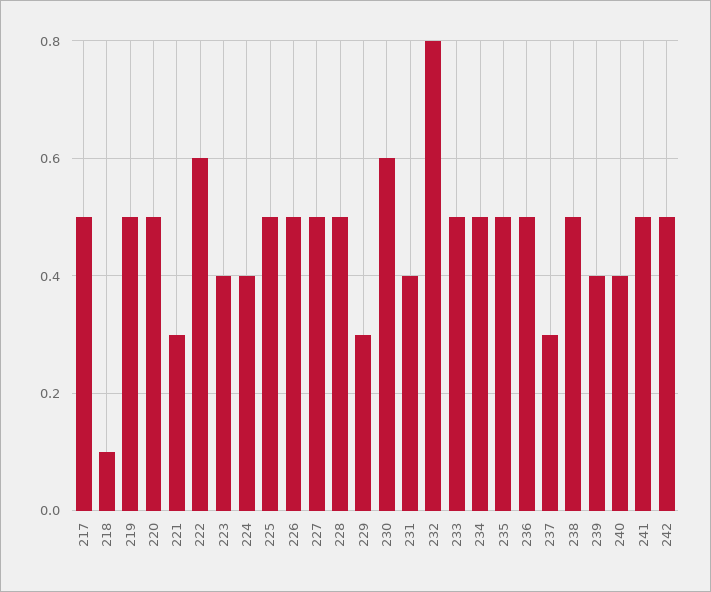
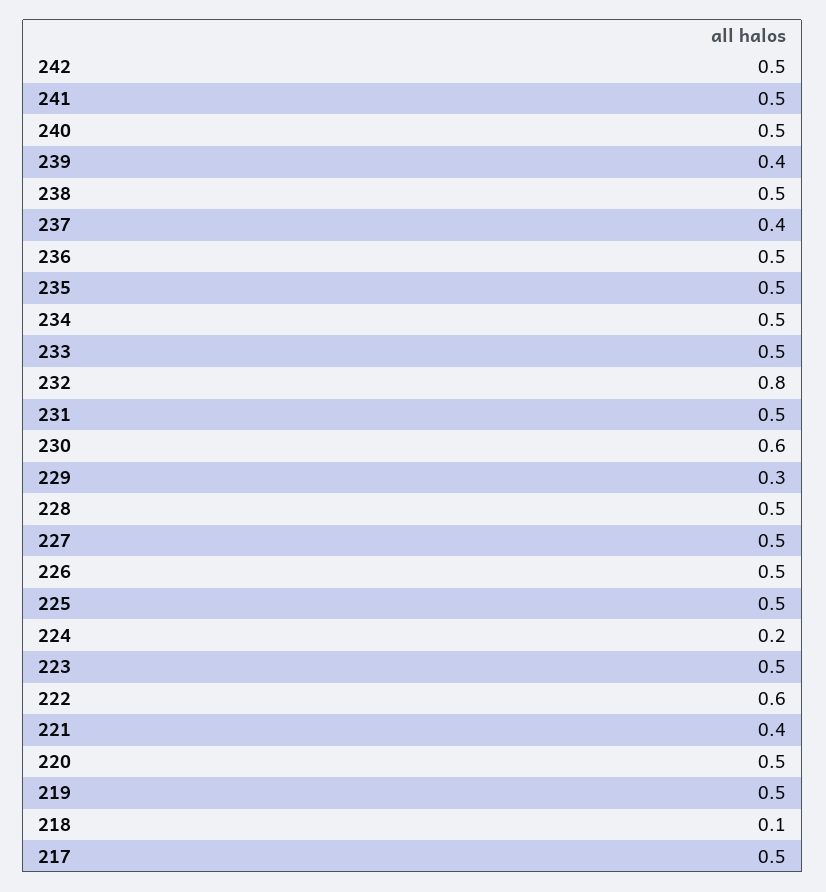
  {
    "217": 0.5,
    "218": 0.1,
    "219": 0.5,
    "220": 0.5,
-   "221": 0.3,
+   "221": 0.4,
    "222": 0.6,
-   "223": 0.4,
+   "223": 0.5,
-   "224": 0.4,
+   "224": 0.2,
    "225": 0.5,
    "226": 0.5,
    "227": 0.5,
    "228": 0.5,
    "229": 0.3,
    "230": 0.6,
-   "231": 0.4,
+   "231": 0.5,
    "232": 0.8,
    "233": 0.5,
    "234": 0.5,
    "235": 0.5,
    "236": 0.5,
-   "237": 0.3,
+   "237": 0.4,
    "238": 0.5,
    "239": 0.4,
-   "240": 0.4,
+   "240": 0.5,
    "241": 0.5,
    "242": 0.5
  }

